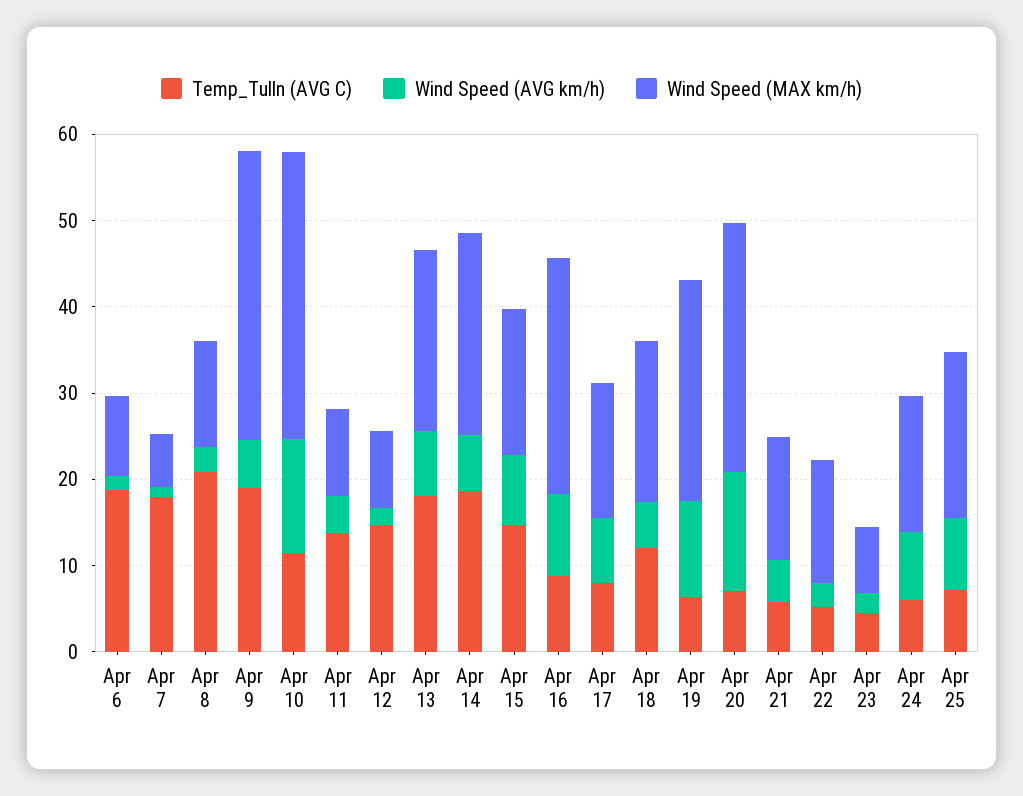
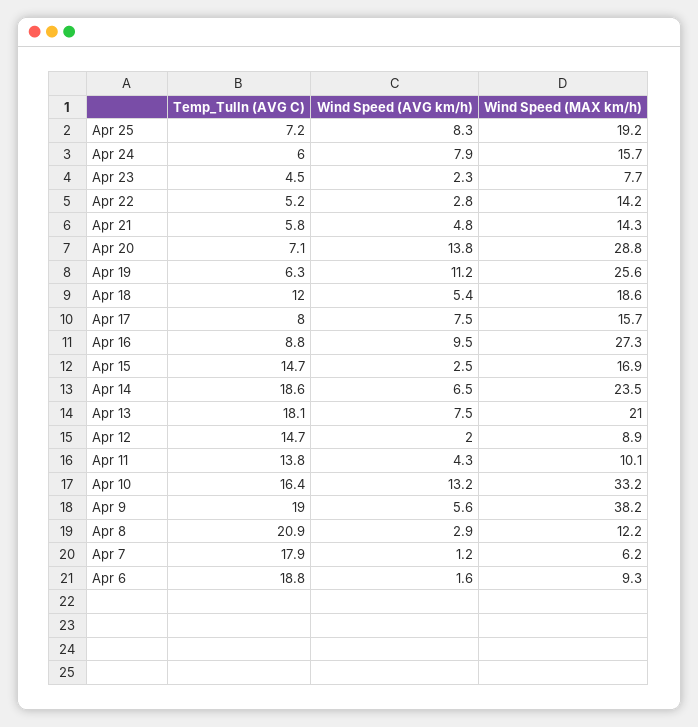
  {
    "Temp_Tulln (AVG C)": {
      "Apr 6": 18.8,
      "Apr 7": 17.9,
      "Apr 8": 20.9,
      "Apr 9": 19,
-     "Apr 10": 12,
+     "Apr 10": 16.4,
      "Apr 11": 13.8,
      "Apr 12": 14.7,
      "Apr 13": 18.1,
      "Apr 14": 18.6,
      "Apr 15": 14.7,
      "Apr 16": 8.8,
      "Apr 17": 8,
      "Apr 18": 12,
      "Apr 19": 6.3,
      "Apr 20": 7.1,
      "Apr 21": 5.8,
      "Apr 22": 5.2,
      "Apr 23": 4.5,
      "Apr 24": 6,
      "Apr 25": 7.2
    },
    "Wind Speed (AVG km/h)": {
      "Apr 6": 1.6,
      "Apr 7": 1.2,
      "Apr 8": 2.9,
      "Apr 9": 5.6,
      "Apr 10": 13.2,
      "Apr 11": 4.3,
      "Apr 12": 2,
      "Apr 13": 7.5,
      "Apr 14": 6.5,
-     "Apr 15": 8,
+     "Apr 15": 2.5,
      "Apr 16": 9.5,
      "Apr 17": 7.5,
      "Apr 18": 5.4,
      "Apr 19": 11.2,
      "Apr 20": 13.8,
      "Apr 21": 4.8,
      "Apr 22": 2.8,
      "Apr 23": 2.3,
      "Apr 24": 7.9,
      "Apr 25": 8.3
    },
    "Wind Speed (MAX km/h)": {
      "Apr 6": 9.3,
      "Apr 7": 6.2,
      "Apr 8": 12.2,
-     "Apr 9": 34,
+     "Apr 9": 38.2,
      "Apr 10": 33.2,
      "Apr 11": 10.1,
      "Apr 12": 8.9,
      "Apr 13": 21,
      "Apr 14": 23.5,
      "Apr 15": 16.9,
      "Apr 16": 27.3,
      "Apr 17": 15.7,
      "Apr 18": 18.6,
      "Apr 19": 25.6,
      "Apr 20": 28.8,
      "Apr 21": 14.3,
      "Apr 22": 14.2,
      "Apr 23": 7.7,
      "Apr 24": 15.7,
      "Apr 25": 19.2
    }
  }

